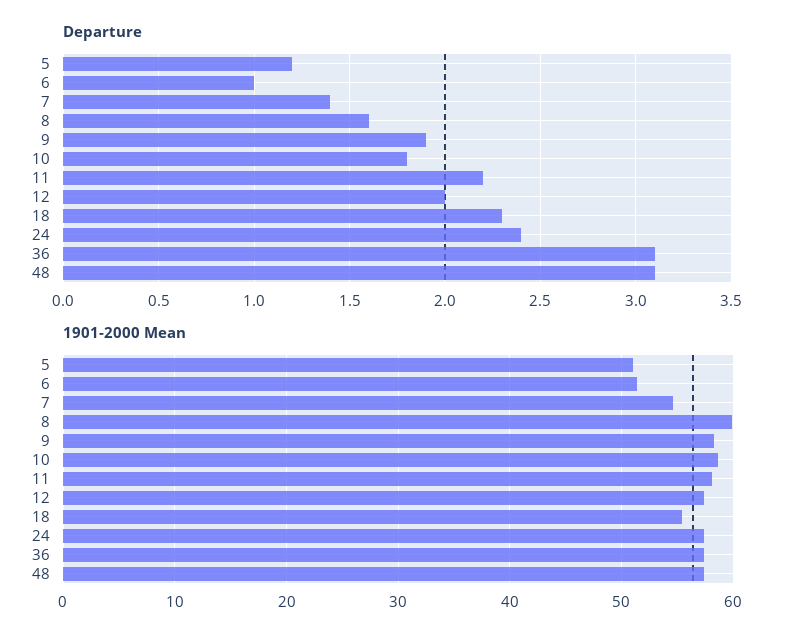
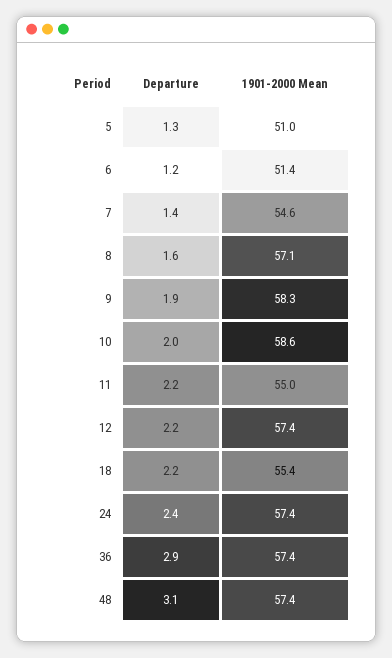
  {
    "Departure": {
-     "5": 1.2,
+     "5": 1.3,
-     "6": 1,
+     "6": 1.2,
      "7": 1.4,
      "8": 1.6,
      "9": 1.9,
-     "10": 1.8,
+     "10": 2,
      "11": 2.2,
-     "12": 2,
+     "12": 2.2,
-     "18": 2.3,
+     "18": 2.2,
      "24": 2.4,
-     "36": 3.1,
+     "36": 2.9,
      "48": 3.1
    },
    "1901-2000 Mean": {
      "5": 51,
      "6": 51.4,
      "7": 54.6,
-     "8": 60,
+     "8": 57.1,
      "9": 58.3,
      "10": 58.6,
-     "11": 58,
+     "11": 55,
      "12": 57.4,
      "18": 55.4,
      "24": 57.4,
      "36": 57.4,
      "48": 57.4
    }
  }

